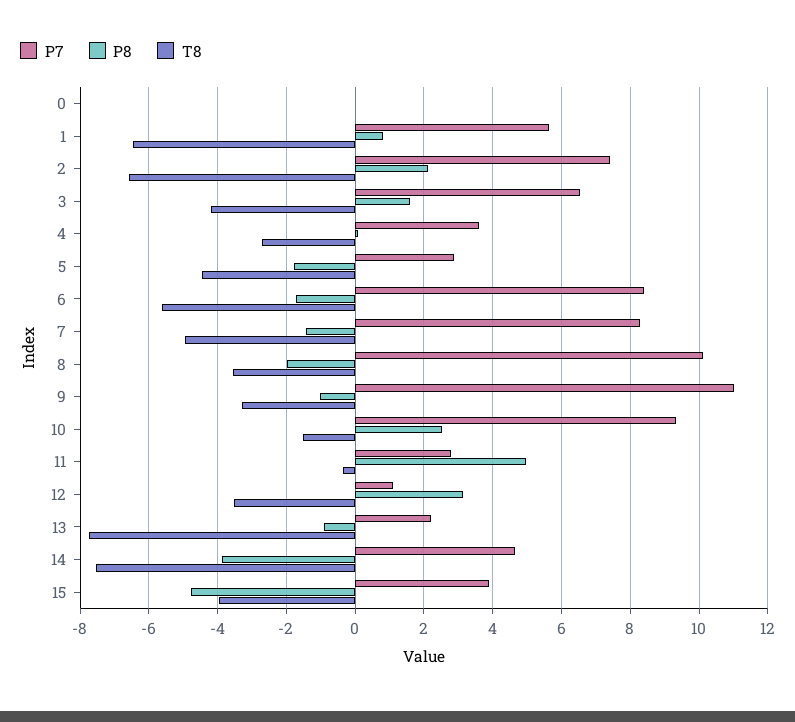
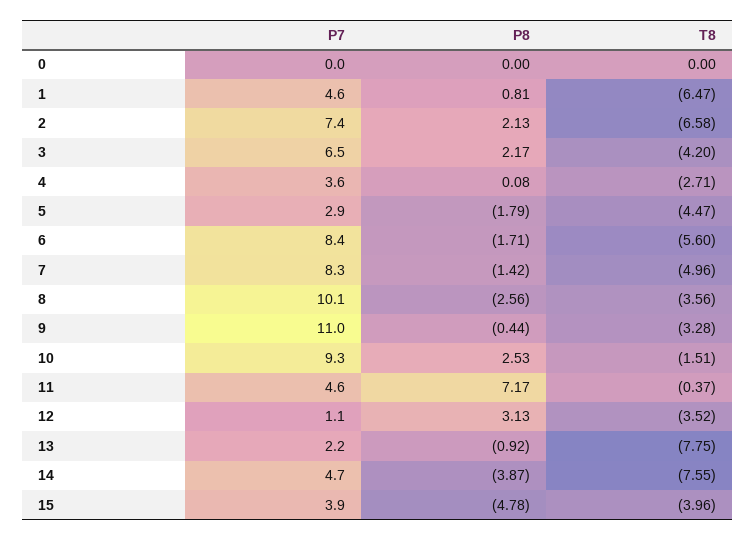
  {
    "P7": {
      "0": 0,
-     "1": 5.6,
+     "1": 4.6,
      "2": 7.4,
      "3": 6.5,
      "4": 3.6,
      "5": 2.9,
      "6": 8.4,
      "7": 8.3,
      "8": 10.1,
      "9": 11,
      "10": 9.3,
-     "11": 2.8,
+     "11": 4.6,
      "12": 1.1,
      "13": 2.2,
      "14": 4.7,
      "15": 3.9
    },
    "P8": {
      "0": 0,
      "1": 0.81,
      "2": 2.13,
-     "3": 1.6,
+     "3": 2.17,
      "4": 0.08,
      "5": -1.79,
      "6": -1.71,
      "7": -1.42,
-     "8": -2,
+     "8": -2.56,
-     "9": -1,
+     "9": -0.44,
      "10": 2.53,
-     "11": 5,
+     "11": 7.17,
      "12": 3.13,
      "13": -0.92,
      "14": -3.87,
      "15": -4.78
    },
    "T8": {
      "0": 0,
      "1": -6.47,
      "2": -6.58,
      "3": -4.2,
      "4": -2.71,
      "5": -4.47,
      "6": -5.6,
      "7": -4.96,
      "8": -3.56,
      "9": -3.28,
      "10": -1.51,
      "11": -0.37,
      "12": -3.52,
      "13": -7.75,
      "14": -7.55,
      "15": -3.96
    }
  }

